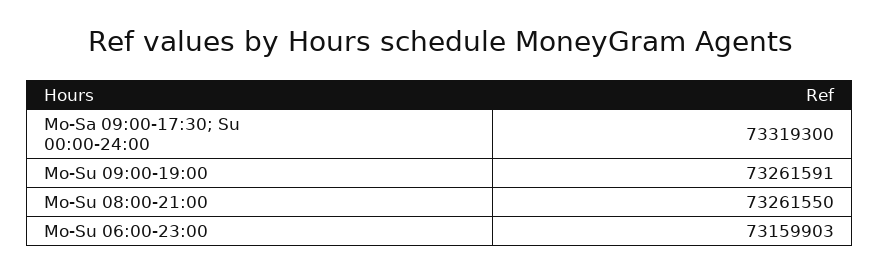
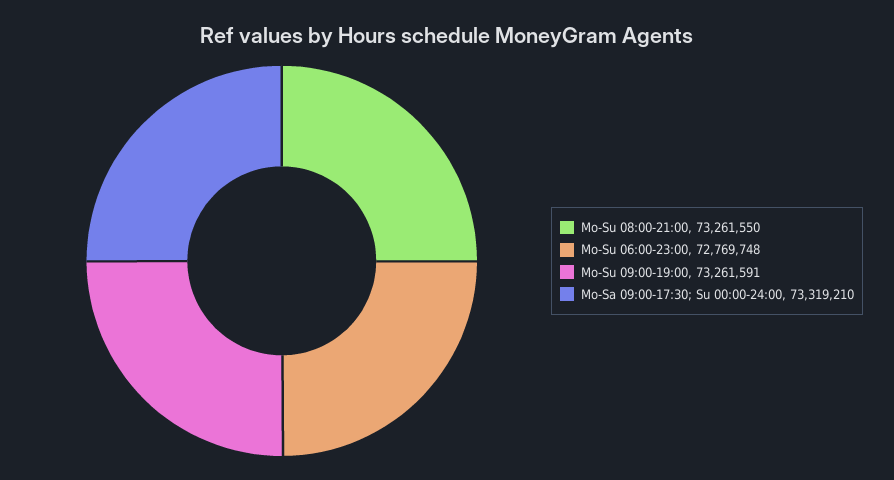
  {
-   "Mo-Sa 09:00-17:30; Su 00:00-24:00": 73319300,
+   "Mo-Sa 09:00-17:30; Su 00:00-24:00": 73319210,
    "Mo-Su 09:00-19:00": 73261591,
    "Mo-Su 08:00-21:00": 73261550,
-   "Mo-Su 06:00-23:00": 73159903
+   "Mo-Su 06:00-23:00": 72769748
  }

